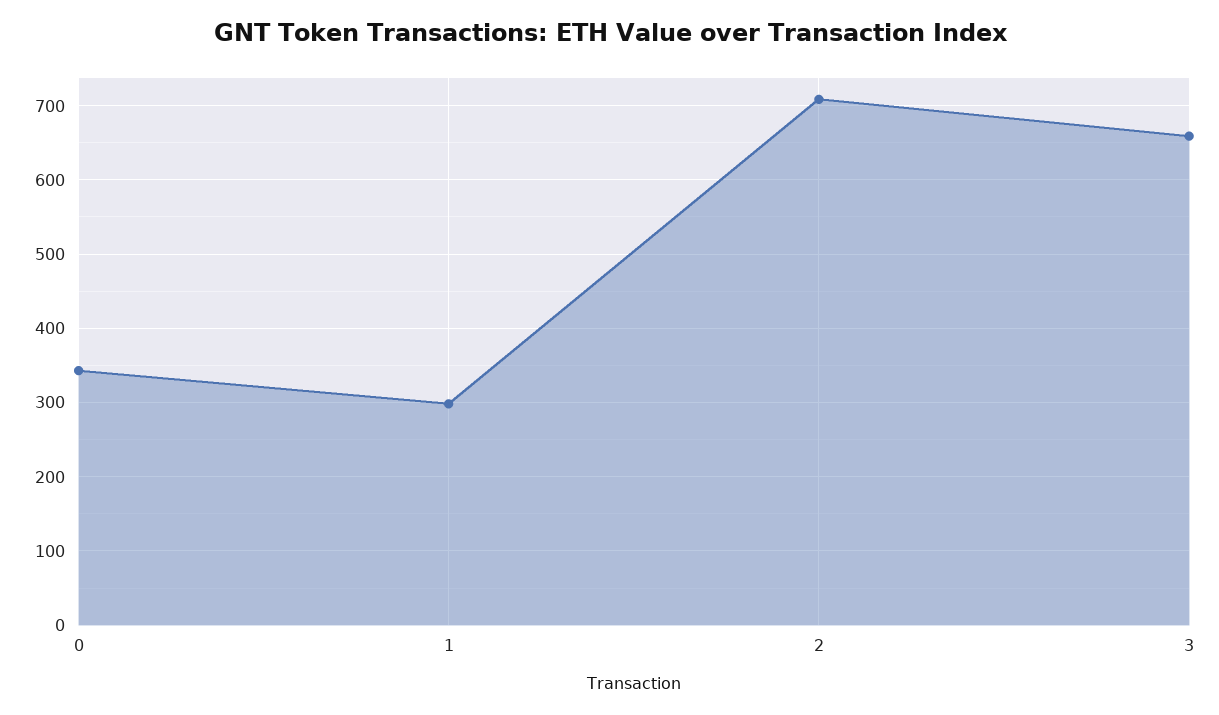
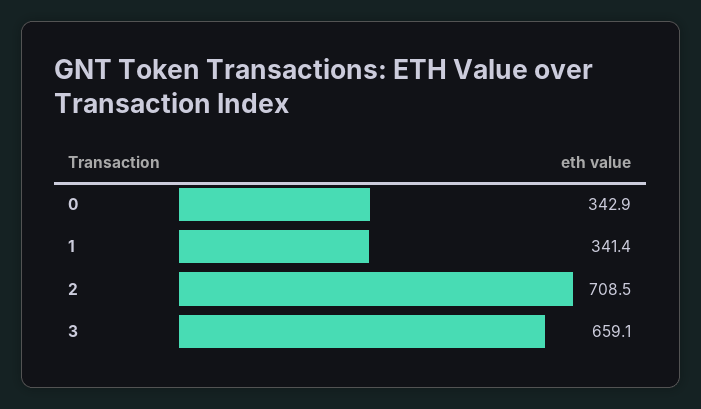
  {
    "0": 342.9,
-   "1": 300,
+   "1": 341.4,
    "2": 708.5,
    "3": 659.1
  }

